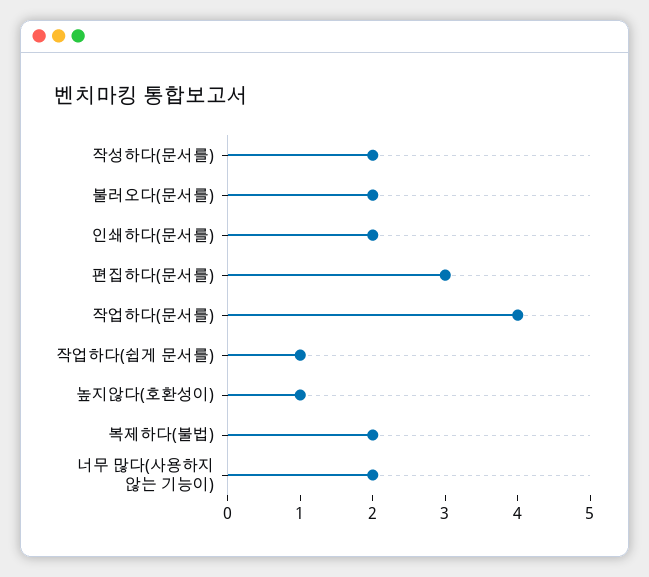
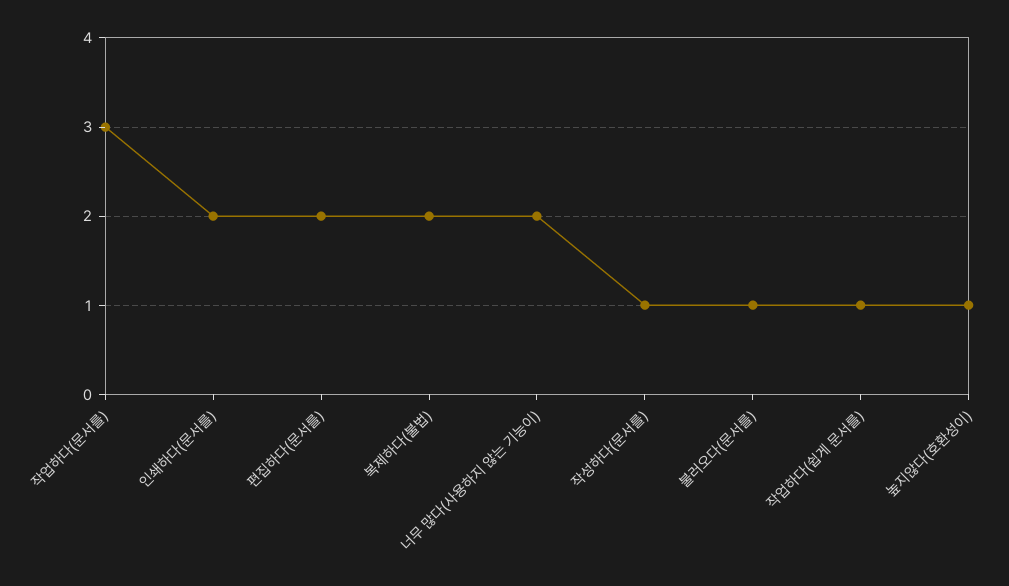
  {
-   "작성하다(문서를)": 2,
+   "작성하다(문서를)": 1,
-   "불러오다(문서를)": 2,
+   "불러오다(문서를)": 1,
    "인쇄하다(문서를)": 2,
-   "편집하다(문서를)": 3,
+   "편집하다(문서를)": 2,
-   "작업하다(문서를)": 4,
+   "작업하다(문서를)": 3,
    "작업하다(쉽게 문서를)": 1,
    "높지않다(호환성이)": 1,
    "복제하다(불법)": 2,
    "너무 많다(사용하지 않는 기능이)": 2
  }

